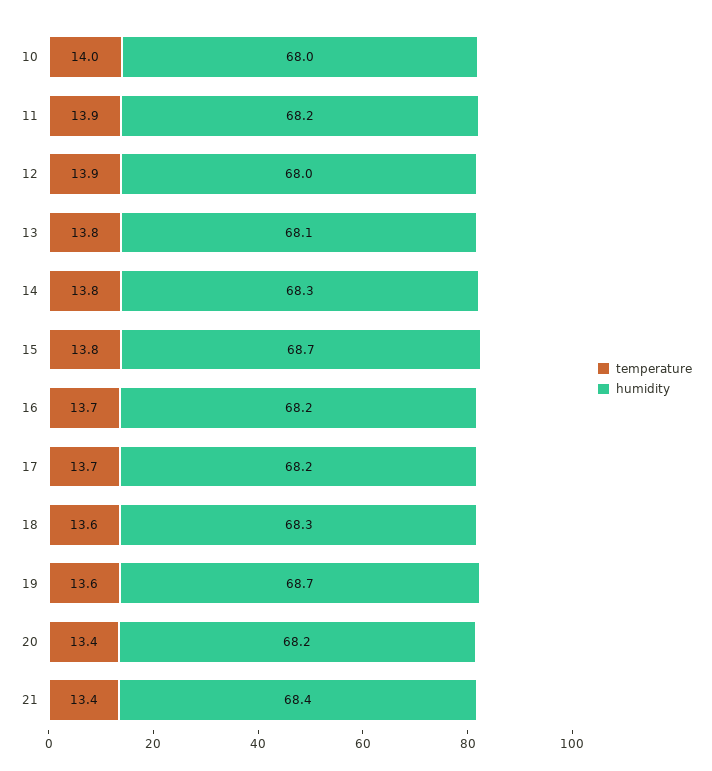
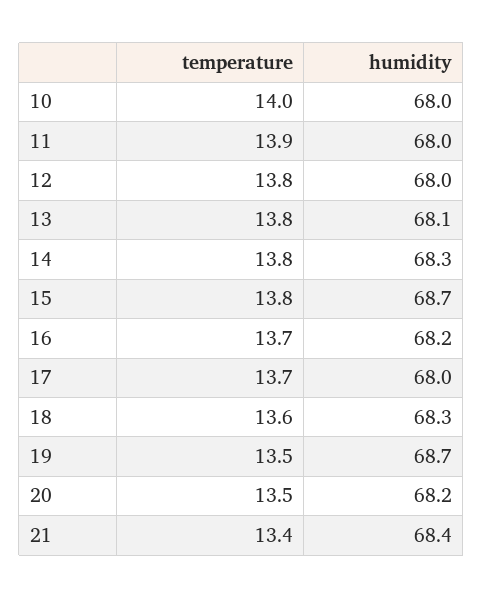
  {
    "temperature": {
      "10": 14,
      "11": 13.9,
-     "12": 13.9,
+     "12": 13.8,
      "13": 13.8,
      "14": 13.8,
      "15": 13.8,
      "16": 13.7,
      "17": 13.7,
      "18": 13.6,
-     "19": 13.6,
+     "19": 13.5,
-     "20": 13.4,
+     "20": 13.5,
      "21": 13.4
    },
    "humidity": {
      "10": 68,
-     "11": 68.2,
+     "11": 68,
      "12": 68,
      "13": 68.1,
      "14": 68.3,
      "15": 68.7,
      "16": 68.2,
-     "17": 68.2,
+     "17": 68,
      "18": 68.3,
      "19": 68.7,
      "20": 68.2,
      "21": 68.4
    }
  }

